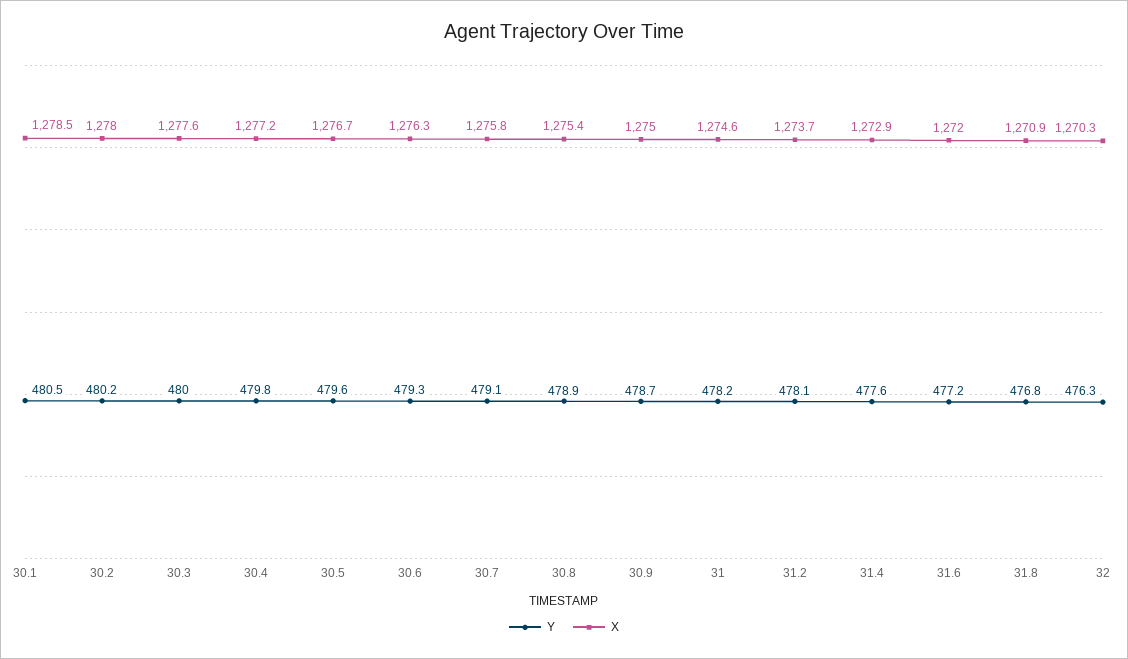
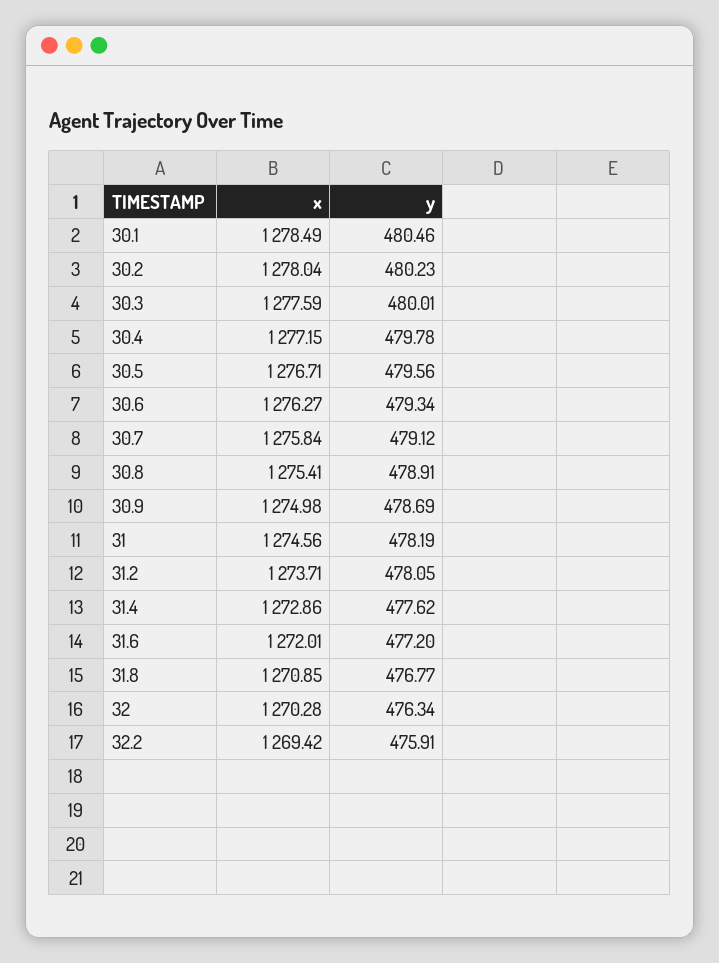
  {
    "Y": {
      "30.1": 480.46,
      "30.2": 480.23,
      "30.3": 480.01,
      "30.4": 479.78,
      "30.5": 479.56,
      "30.6": 479.34,
      "30.7": 479.12,
      "30.8": 478.91,
      "30.9": 478.69,
      "31": 478.19,
      "31.2": 478.05,
      "31.4": 477.62,
      "31.6": 477.2,
      "31.8": 476.77,
-     "32": 476.34
+     "32": 476.34,
+     "32.2": 475.91
    },
    "X": {
      "30.1": 1278.49,
      "30.2": 1278.04,
      "30.3": 1277.59,
      "30.4": 1277.15,
      "30.5": 1276.71,
      "30.6": 1276.27,
      "30.7": 1275.84,
      "30.8": 1275.41,
      "30.9": 1274.98,
      "31": 1274.56,
      "31.2": 1273.71,
      "31.4": 1272.86,
      "31.6": 1272.01,
      "31.8": 1270.85,
-     "32": 1270.28
+     "32": 1270.28,
+     "32.2": 1269.42
    }
  }

